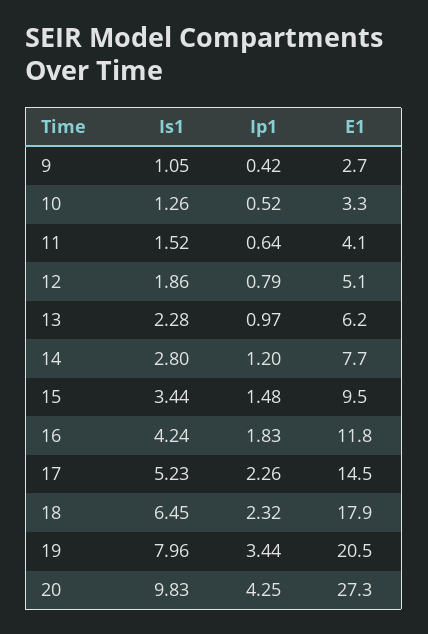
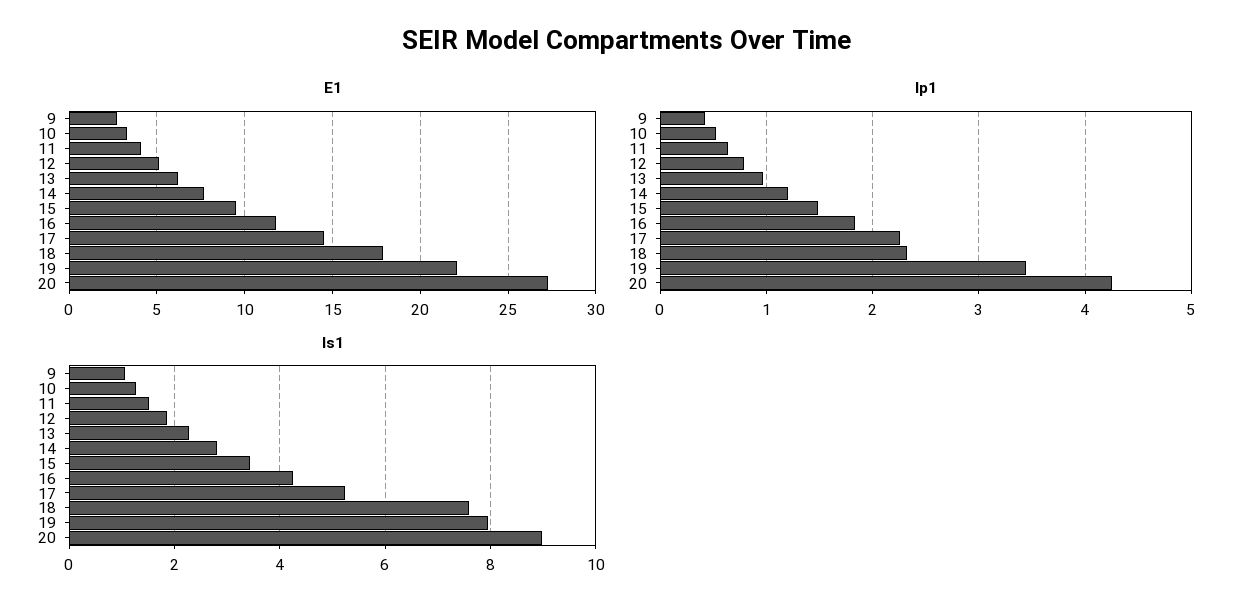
  {
    "Is1": {
      "9": 1.05,
      "10": 1.26,
      "11": 1.52,
      "12": 1.86,
      "13": 2.28,
      "14": 2.8,
      "15": 3.44,
      "16": 4.24,
      "17": 5.23,
-     "18": 6.45,
+     "18": 7.6,
      "19": 7.96,
-     "20": 9.83
+     "20": 9
    },
    "Ip1": {
      "9": 0.42,
      "10": 0.52,
      "11": 0.64,
      "12": 0.79,
      "13": 0.97,
      "14": 1.2,
      "15": 1.48,
      "16": 1.83,
      "17": 2.26,
      "18": 2.32,
      "19": 3.44,
      "20": 4.25
    },
    "E1": {
      "9": 2.7,
      "10": 3.3,
      "11": 4.1,
      "12": 5.1,
      "13": 6.2,
      "14": 7.7,
      "15": 9.5,
      "16": 11.8,
      "17": 14.5,
      "18": 17.9,
-     "19": 20.5,
+     "19": 22,
      "20": 27.3
    }
  }

